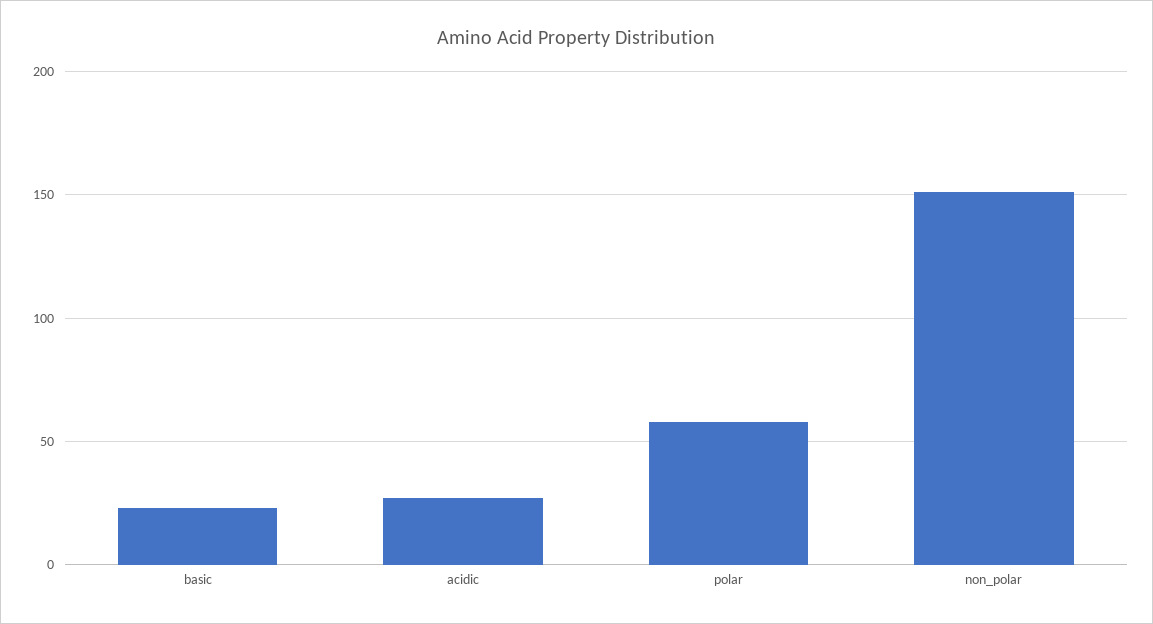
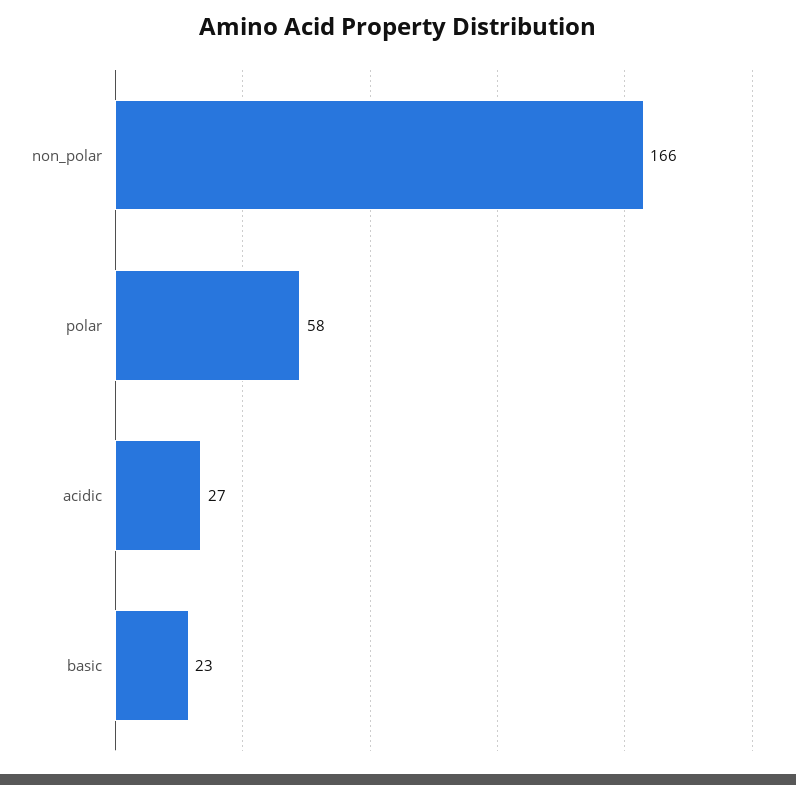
  {
    "basic": 23,
    "acidic": 27,
    "polar": 58,
-   "non_polar": 150
+   "non_polar": 166
  }

